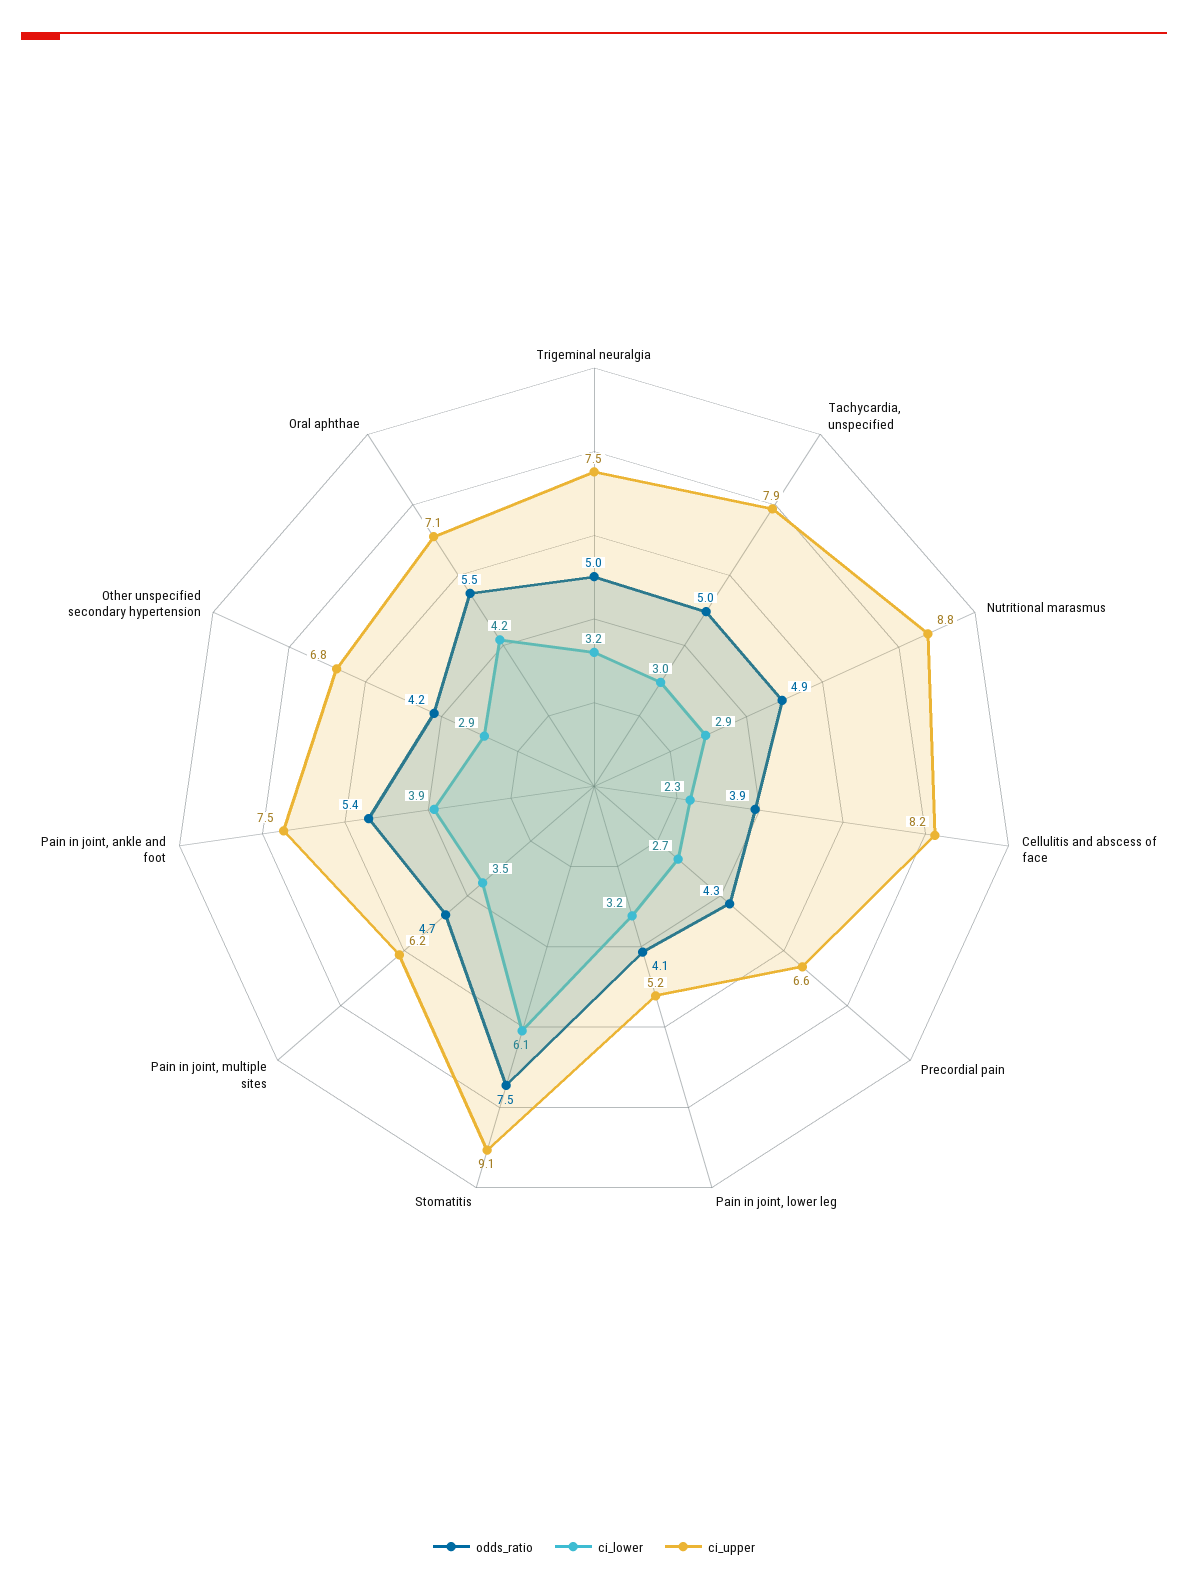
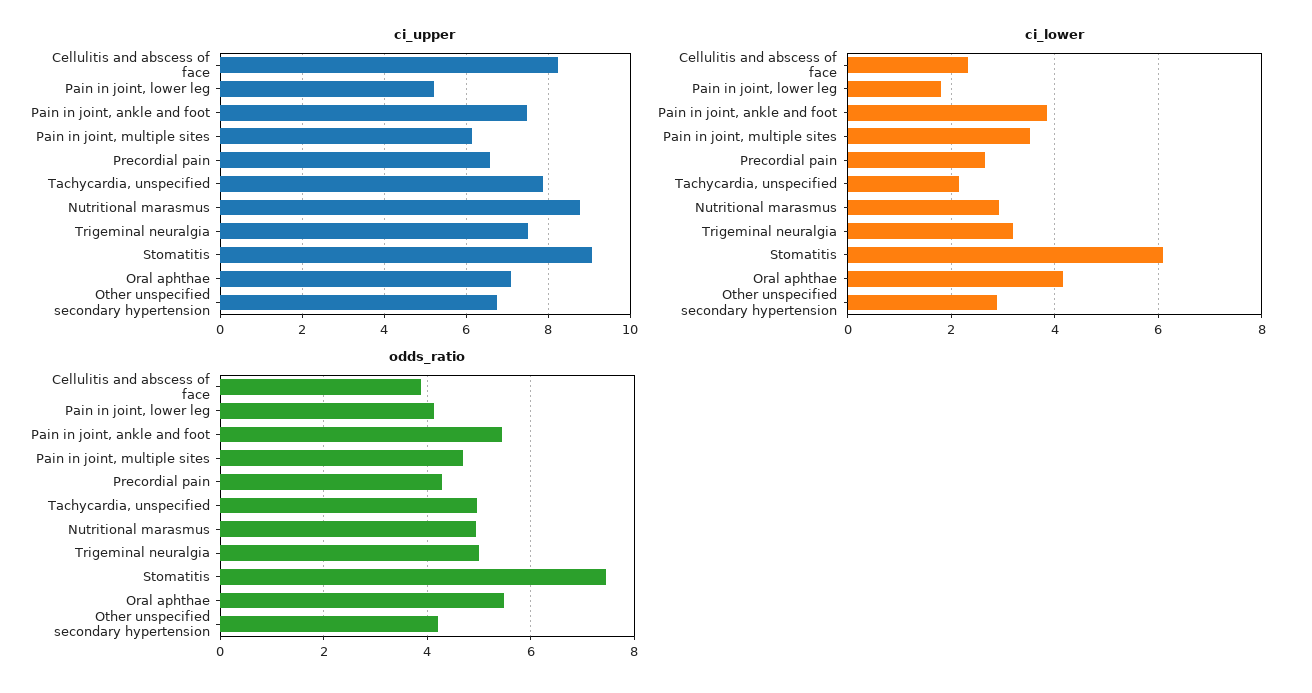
  {
    "odds_ratio": {
      "Trigeminal neuralgia": 5,
      "Tachycardia, unspecified": 5,
      "Nutritional marasmus": 4.9,
      "Cellulitis and abscess of face": 3.9,
      "Precordial pain": 4.3,
      "Pain in joint, lower leg": 4.1,
      "Stomatitis": 7.5,
      "Pain in joint, multiple sites": 4.7,
      "Pain in joint, ankle and foot": 5.4,
      "Other unspecified secondary hypertension": 4.2,
      "Oral aphthae": 5.5
    },
    "ci_lower": {
      "Trigeminal neuralgia": 3.2,
-     "Tachycardia, unspecified": 3,
+     "Tachycardia, unspecified": 2.2,
      "Nutritional marasmus": 2.9,
      "Cellulitis and abscess of face": 2.3,
      "Precordial pain": 2.7,
-     "Pain in joint, lower leg": 3.2,
+     "Pain in joint, lower leg": 1.8,
      "Stomatitis": 6.1,
      "Pain in joint, multiple sites": 3.5,
      "Pain in joint, ankle and foot": 3.9,
      "Other unspecified secondary hypertension": 2.9,
      "Oral aphthae": 4.2
    },
    "ci_upper": {
      "Trigeminal neuralgia": 7.5,
      "Tachycardia, unspecified": 7.9,
      "Nutritional marasmus": 8.8,
      "Cellulitis and abscess of face": 8.2,
      "Precordial pain": 6.6,
      "Pain in joint, lower leg": 5.2,
      "Stomatitis": 9.1,
      "Pain in joint, multiple sites": 6.2,
      "Pain in joint, ankle and foot": 7.5,
      "Other unspecified secondary hypertension": 6.8,
      "Oral aphthae": 7.1
    }
  }

